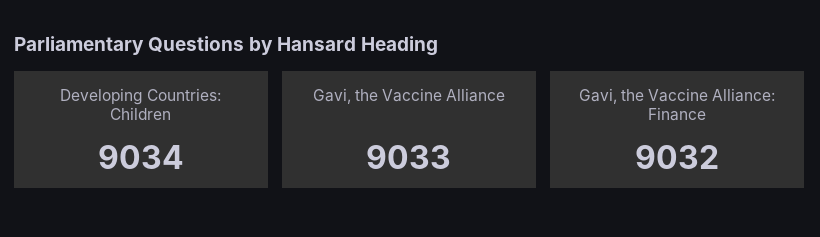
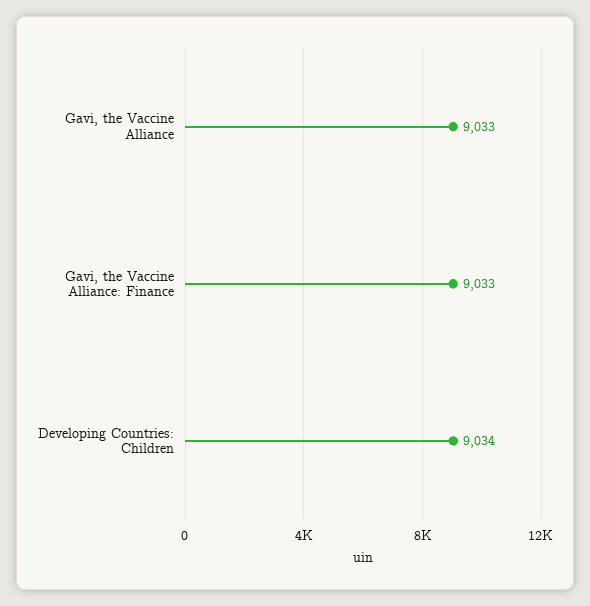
  {
    "Developing Countries: Children": 9034,
    "Gavi, the Vaccine Alliance": 9033,
-   "Gavi, the Vaccine Alliance: Finance": 9032
+   "Gavi, the Vaccine Alliance: Finance": 9033
  }

